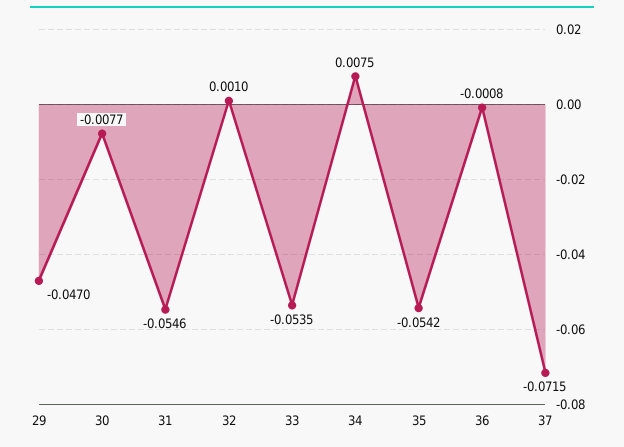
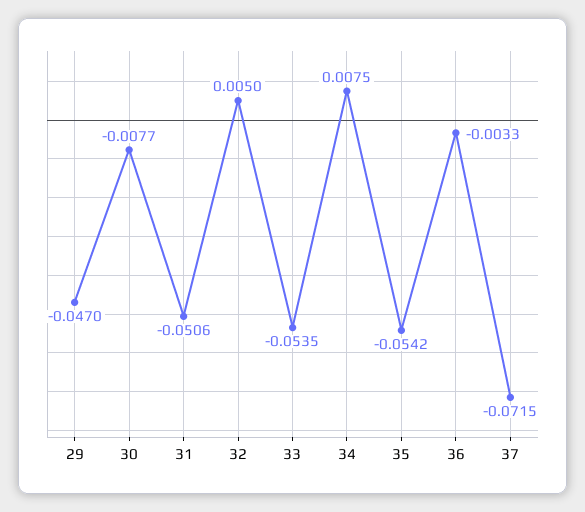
  {
    "29": -0.047,
    "30": -0.0077,
-   "31": -0.0546,
+   "31": -0.0506,
-   "32": 0.001,
+   "32": 0.005,
    "33": -0.0535,
    "34": 0.0075,
    "35": -0.0542,
-   "36": -0.0008,
+   "36": -0.0033,
    "37": -0.0715
  }

